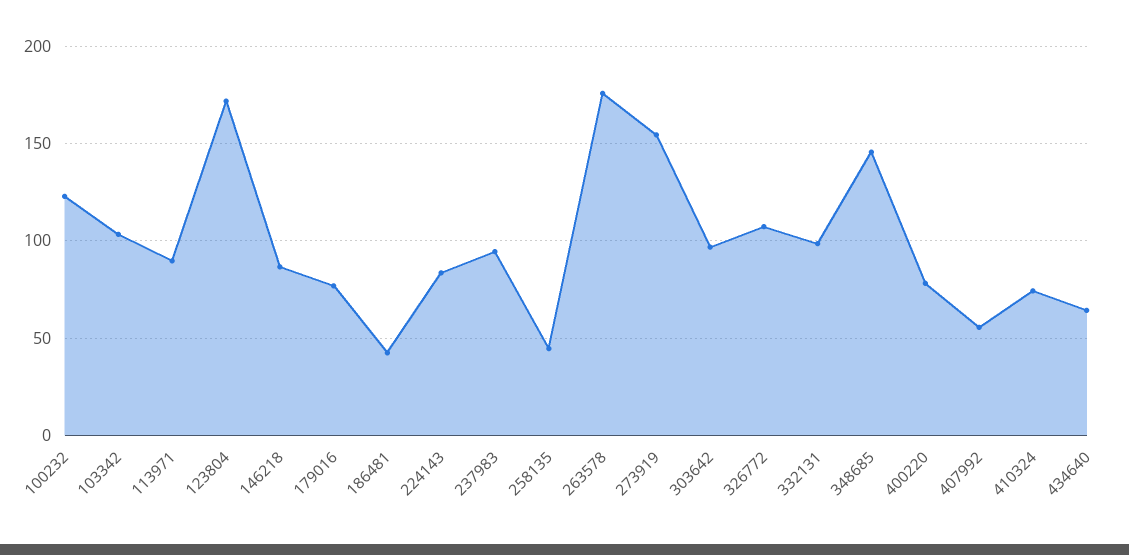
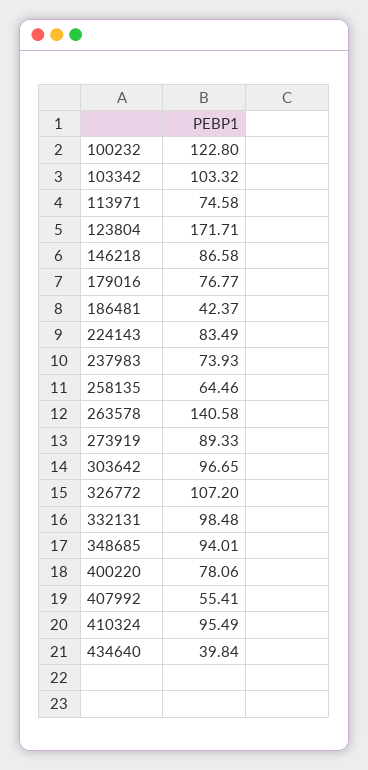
  {
    "100232": 122.8,
    "103342": 103.32,
-   "113971": 90,
+   "113971": 74.58,
    "123804": 171.71,
    "146218": 86.58,
    "179016": 76.77,
    "186481": 42.37,
    "224143": 83.49,
-   "237983": 95,
+   "237983": 73.93,
-   "258135": 45,
+   "258135": 64.46,
-   "263578": 175,
+   "263578": 140.58,
-   "273919": 155,
+   "273919": 89.33,
    "303642": 96.65,
    "326772": 107.2,
    "332131": 98.48,
-   "348685": 145,
+   "348685": 94.01,
    "400220": 78.06,
    "407992": 55.41,
-   "410324": 75,
+   "410324": 95.49,
-   "434640": 65
+   "434640": 39.84
  }

